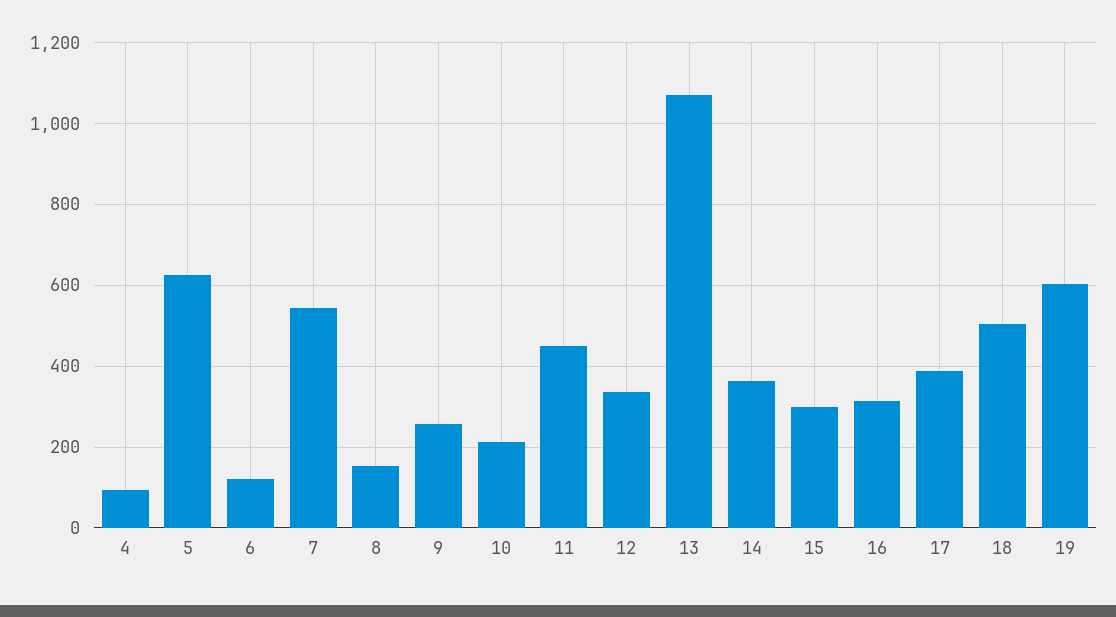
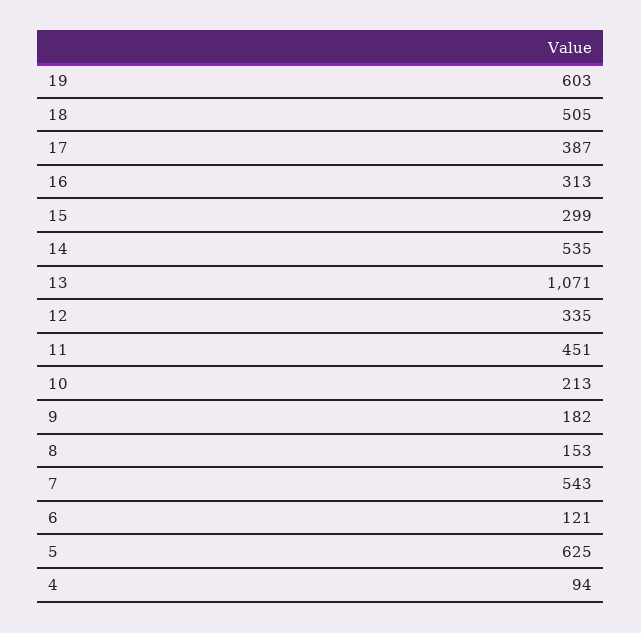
  {
    "4": 94,
    "5": 625,
    "6": 121,
    "7": 543,
    "8": 153,
-   "9": 260,
+   "9": 182,
    "10": 213,
    "11": 451,
    "12": 335,
    "13": 1071,
-   "14": 360,
+   "14": 535,
    "15": 299,
    "16": 313,
    "17": 387,
    "18": 505,
    "19": 603
  }

